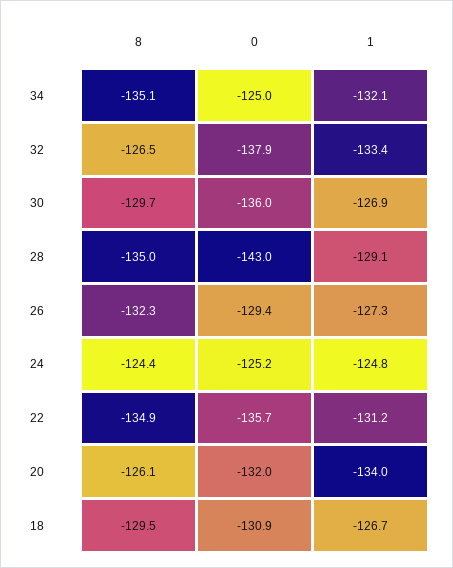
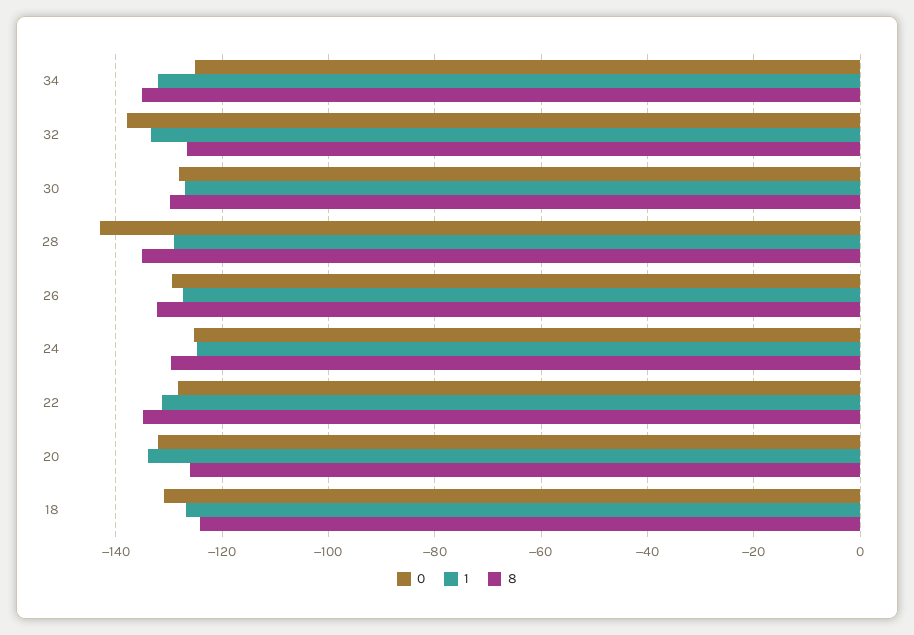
  {
    "8": {
      "34": -135.1,
      "32": -126.5,
      "30": -129.7,
      "28": -135,
      "26": -132.3,
-     "24": -124.4,
+     "24": -130,
      "22": -134.9,
      "20": -126.1,
-     "18": -129.5
+     "18": -124
    },
    "0": {
      "34": -125,
      "32": -137.9,
-     "30": -136,
+     "30": -128,
      "28": -143,
      "26": -129.4,
      "24": -125.2,
-     "22": -135.7,
+     "22": -128,
      "20": -132,
      "18": -130.9
    },
    "1": {
      "34": -132.1,
      "32": -133.4,
      "30": -126.9,
      "28": -129.1,
      "26": -127.3,
      "24": -124.8,
      "22": -131.2,
      "20": -134,
      "18": -126.7
    }
  }

